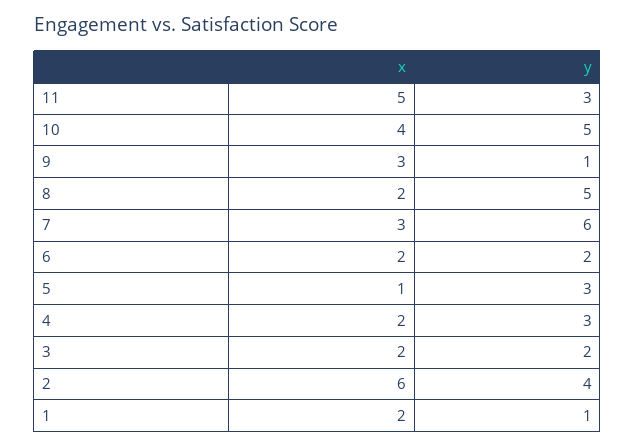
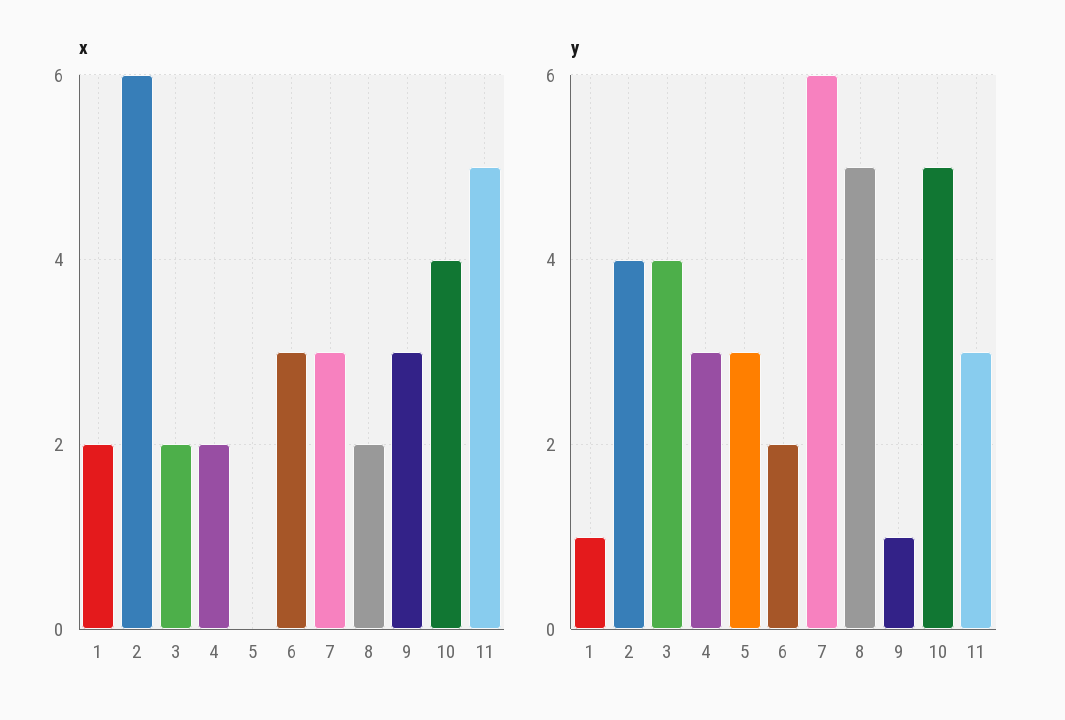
  {
    "x": {
      "11": 5,
      "10": 4,
      "9": 3,
      "8": 2,
      "7": 3,
-     "6": 2,
+     "6": 3,
-     "5": 1,
+     "5": 0,
      "4": 2,
      "3": 2,
      "2": 6,
      "1": 2
    },
    "y": {
      "11": 3,
      "10": 5,
      "9": 1,
      "8": 5,
      "7": 6,
      "6": 2,
      "5": 3,
      "4": 3,
-     "3": 2,
+     "3": 4,
      "2": 4,
      "1": 1
    }
  }

